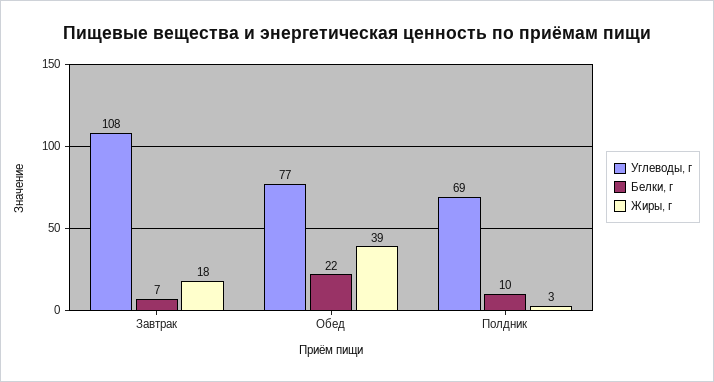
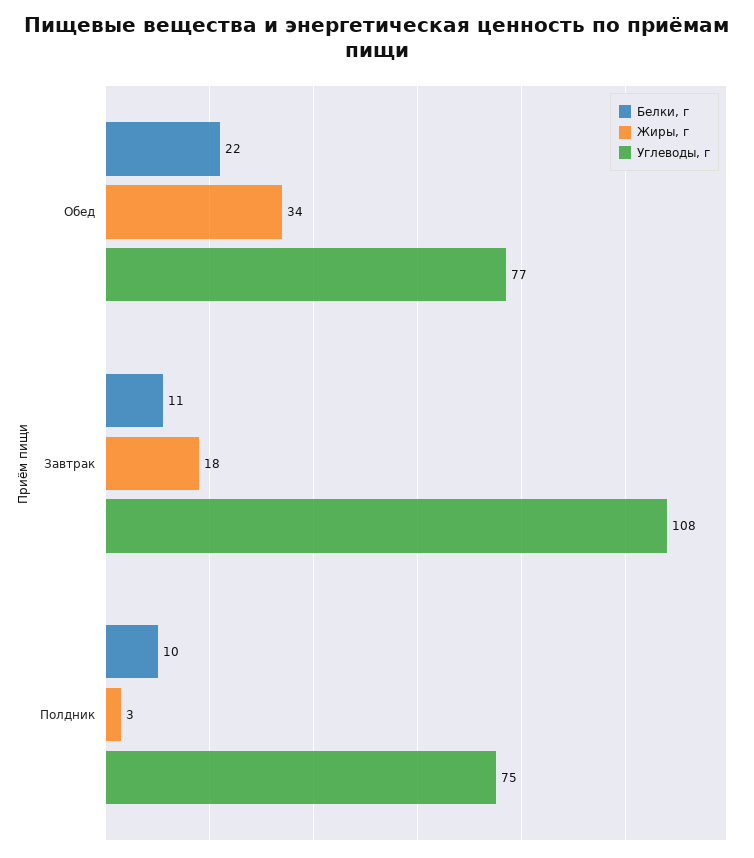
  {
    "Углеводы, г": {
      "Завтрак": 108,
      "Обед": 77,
-     "Полдник": 69
+     "Полдник": 75
    },
    "Белки, г": {
-     "Завтрак": 7,
+     "Завтрак": 11,
      "Обед": 22,
      "Полдник": 10
    },
    "Жиры, г": {
      "Завтрак": 18,
-     "Обед": 39,
+     "Обед": 34,
      "Полдник": 3
    }
  }

